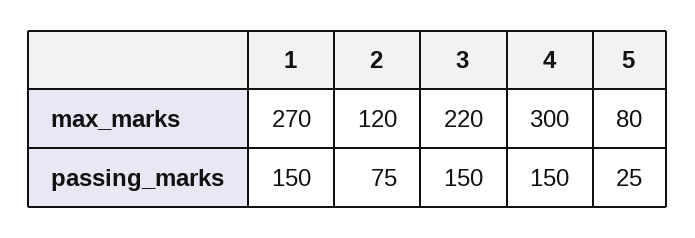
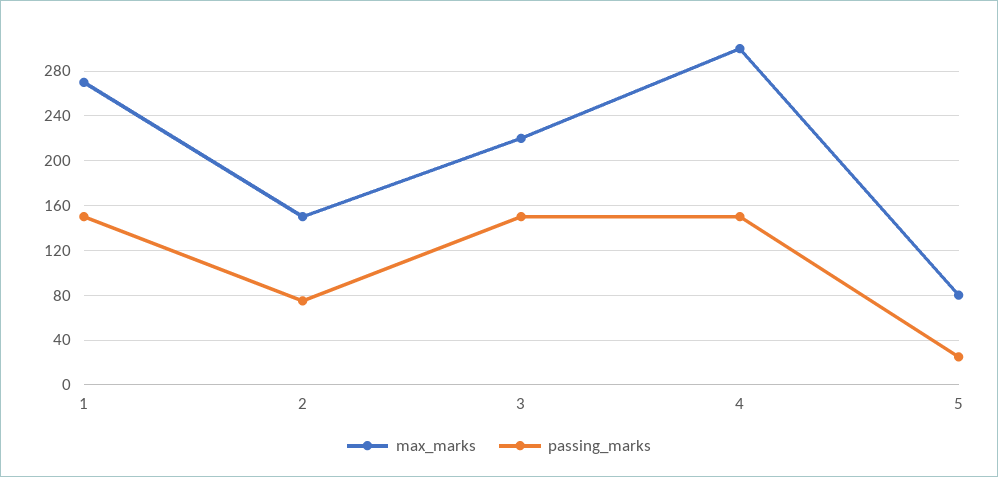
  {
    "max_marks": {
      "1": 270,
-     "2": 120,
+     "2": 150,
      "3": 220,
      "4": 300,
      "5": 80
    },
    "passing_marks": {
      "1": 150,
      "2": 75,
      "3": 150,
      "4": 150,
      "5": 25
    }
  }

